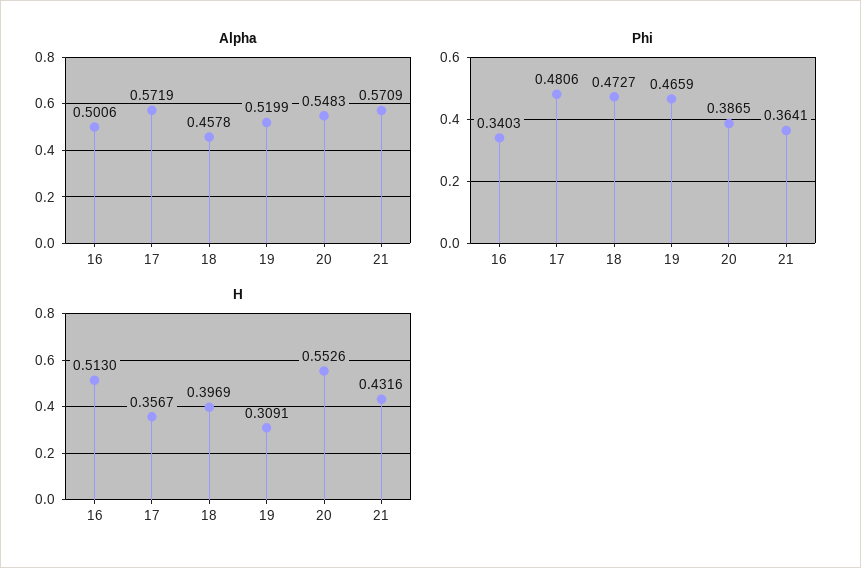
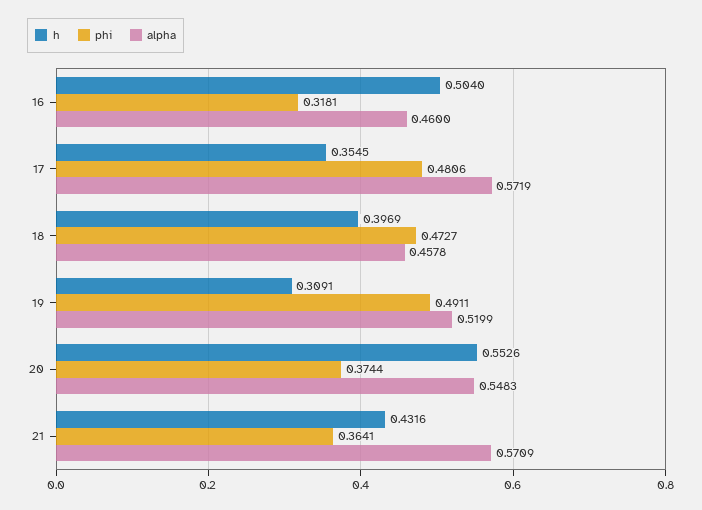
  {
    "Alpha": {
-     "16": 0.5006,
+     "16": 0.46,
      "17": 0.5719,
      "18": 0.4578,
      "19": 0.5199,
      "20": 0.5483,
      "21": 0.5709
    },
    "Phi": {
-     "16": 0.3403,
+     "16": 0.3181,
      "17": 0.4806,
      "18": 0.4727,
-     "19": 0.4659,
+     "19": 0.4911,
-     "20": 0.3865,
+     "20": 0.3744,
      "21": 0.3641
    },
    "H": {
-     "16": 0.513,
+     "16": 0.504,
-     "17": 0.3567,
+     "17": 0.3545,
      "18": 0.3969,
      "19": 0.3091,
      "20": 0.5526,
      "21": 0.4316
    }
  }

